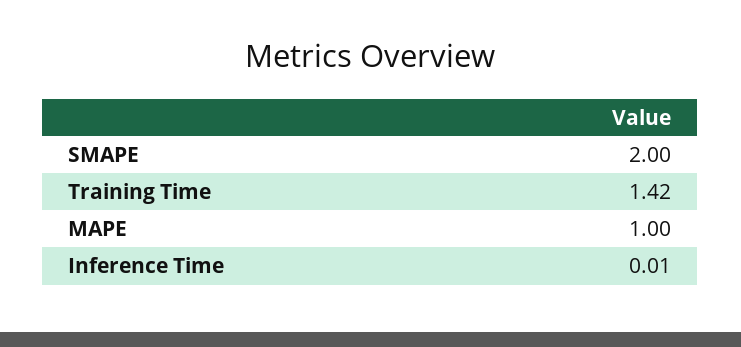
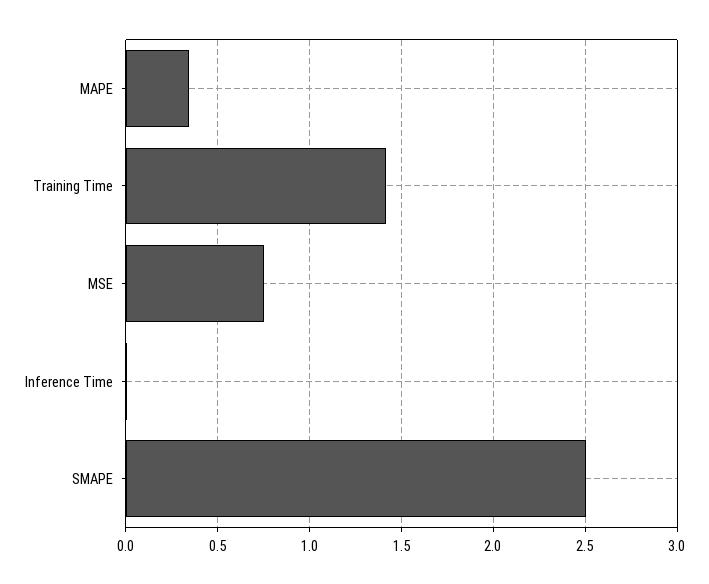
  {
-   "SMAPE": 2,
+   "SMAPE": 2.5,
    "Training Time": 1.42,
-   "MAPE": 1,
+   "MAPE": 0.35,
-   "Inference Time": 0.01
+   "Inference Time": 0.01,
+   "MSE": 0.75
  }

